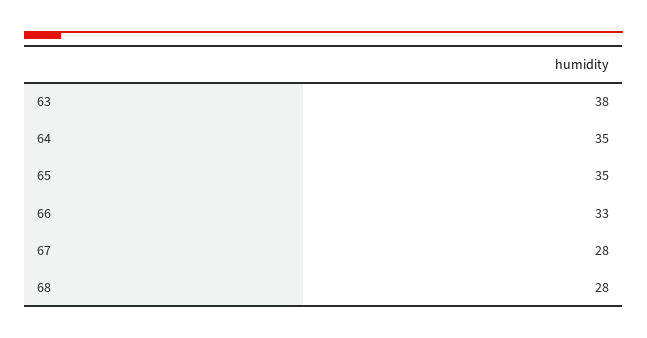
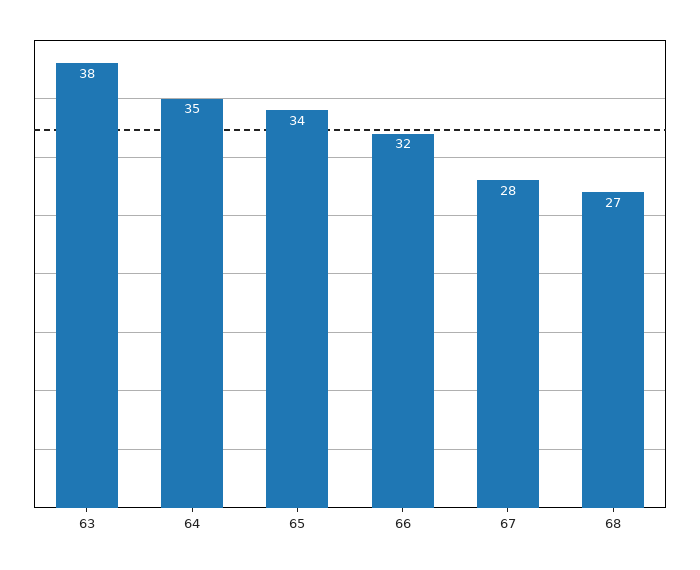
  {
    "63": 38,
    "64": 35,
-   "65": 35,
+   "65": 34,
-   "66": 33,
+   "66": 32,
    "67": 28,
-   "68": 28
+   "68": 27
  }

